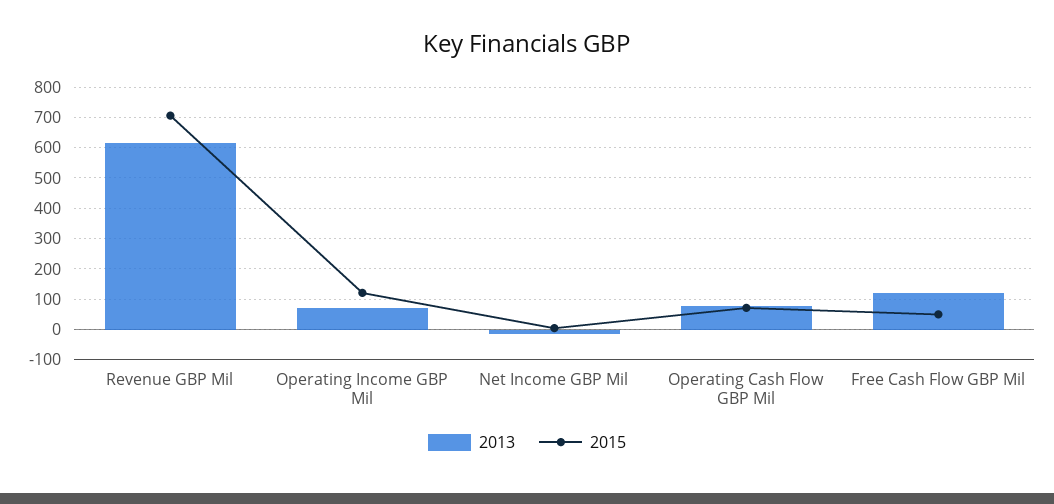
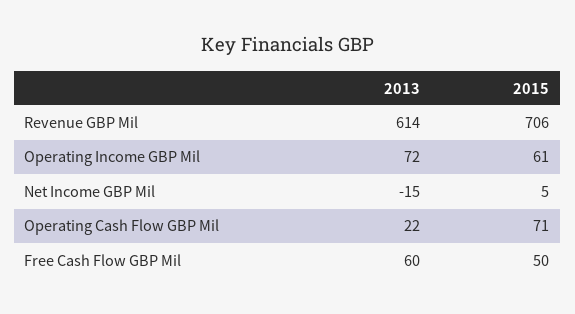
  {
    "2013": {
      "Revenue GBP Mil": 614,
      "Operating Income GBP Mil": 72,
      "Net Income GBP Mil": -15,
-     "Operating Cash Flow GBP Mil": 80,
+     "Operating Cash Flow GBP Mil": 22,
-     "Free Cash Flow GBP Mil": 120
+     "Free Cash Flow GBP Mil": 60
    },
    "2015": {
      "Revenue GBP Mil": 706,
-     "Operating Income GBP Mil": 120,
+     "Operating Income GBP Mil": 61,
      "Net Income GBP Mil": 5,
      "Operating Cash Flow GBP Mil": 71,
      "Free Cash Flow GBP Mil": 50
    }
  }

